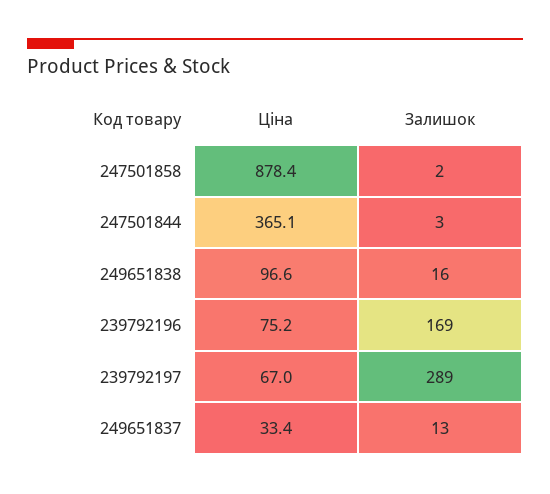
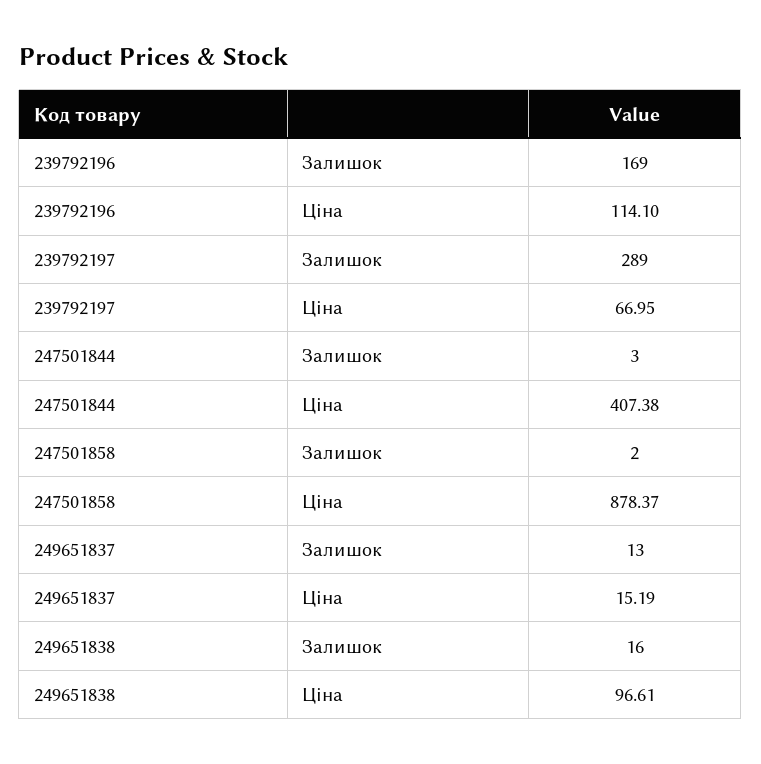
  {
    "Ціна": {
      "247501858": 878.37,
-     "247501844": 365.1,
+     "247501844": 407.38,
      "249651838": 96.61,
-     "239792196": 75.2,
+     "239792196": 114.1,
      "239792197": 66.95,
-     "249651837": 33.4
+     "249651837": 15.19
    },
    "Залишок": {
      "247501858": 2,
      "247501844": 3,
      "249651838": 16,
      "239792196": 169,
      "239792197": 289,
      "249651837": 13
    }
  }

